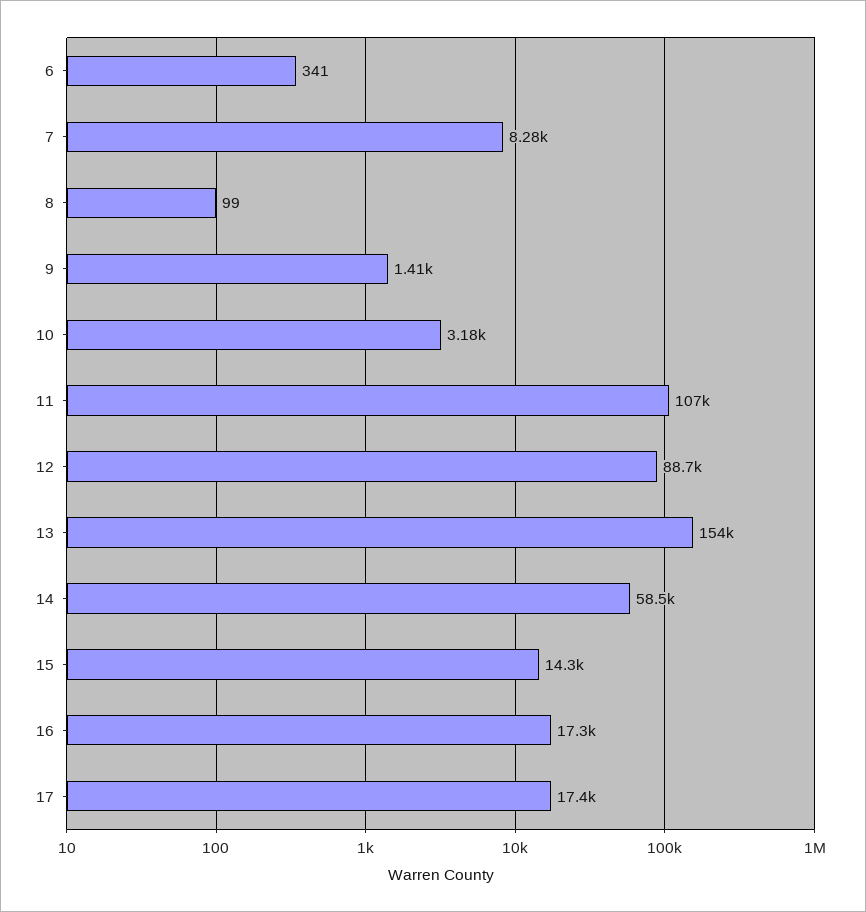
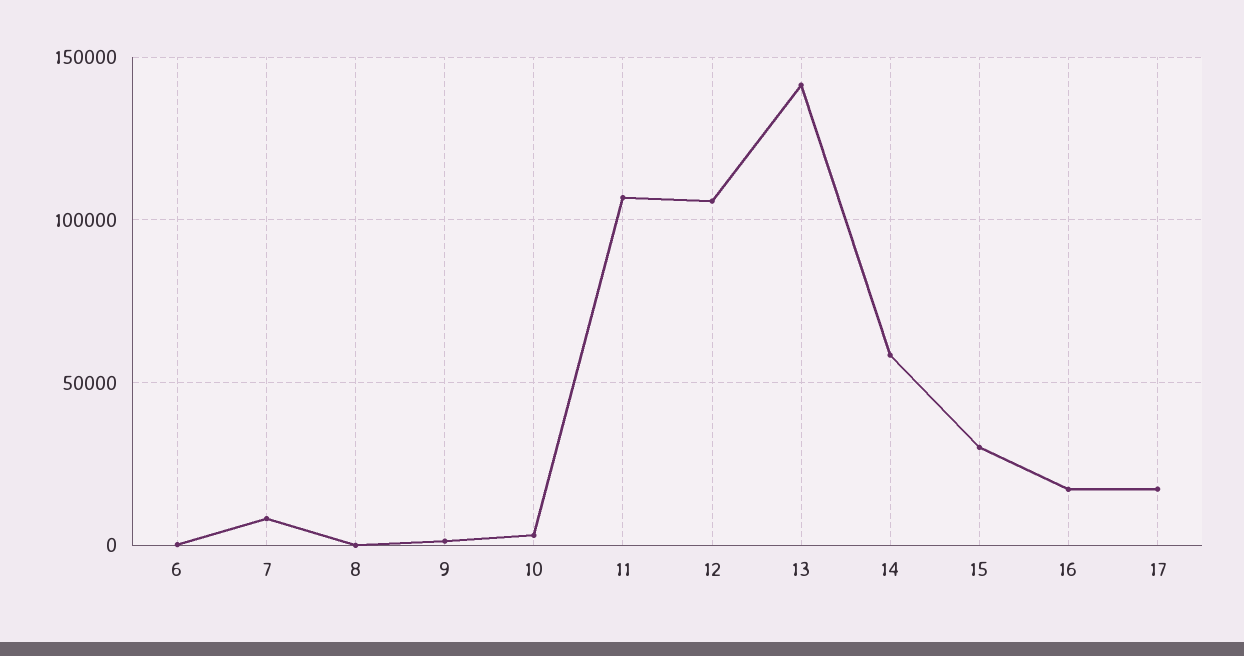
  {
    "6": 341,
    "7": 8280,
    "8": 99,
    "9": 1410,
    "10": 3180,
    "11": 107000,
-   "12": 88700,
+   "12": 105000,
-   "13": 154000,
+   "13": 140000,
    "14": 58500,
-   "15": 14300,
+   "15": 30000,
    "16": 17300,
    "17": 17400
  }

